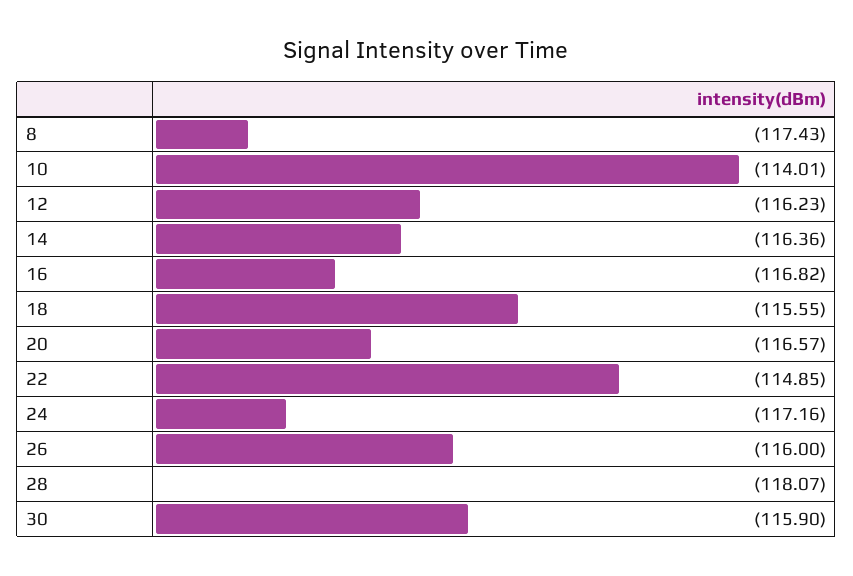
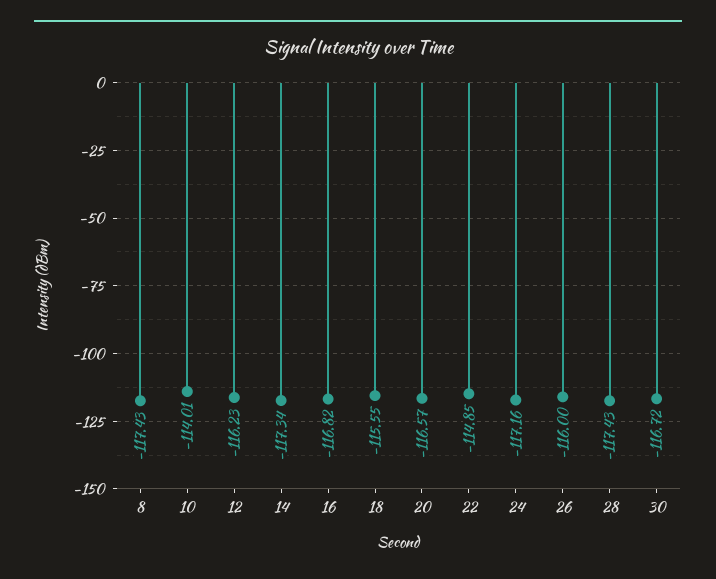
  {
    "8": -117.43,
    "10": -114.01,
    "12": -116.23,
-   "14": -116.36,
+   "14": -117.34,
    "16": -116.82,
    "18": -115.55,
    "20": -116.57,
    "22": -114.85,
    "24": -117.16,
    "26": -116,
-   "28": -118.07,
+   "28": -117.43,
-   "30": -115.9
+   "30": -116.72
  }

